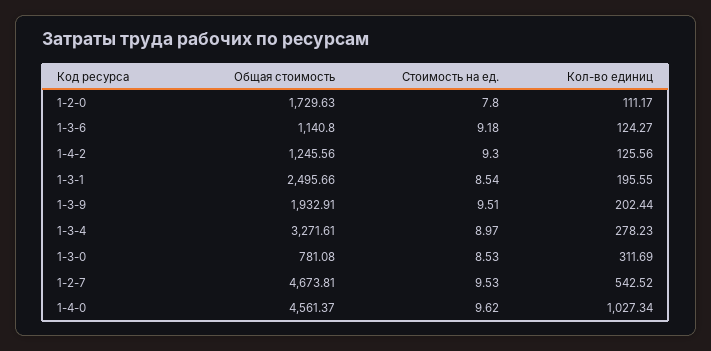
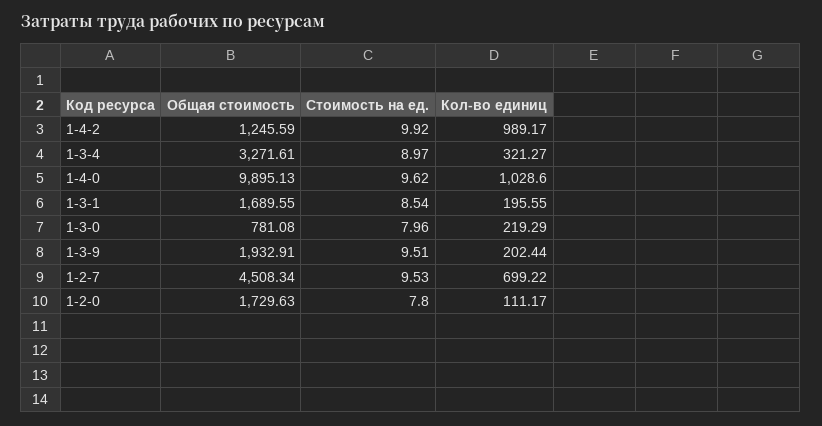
  {
    "Общая стоимость": {
      "1-2-0": 1729.63,
-     "1-3-6": 1140.8,
-     "1-4-2": 1245.56,
+     "1-4-2": 1245.59,
-     "1-3-1": 2495.66,
+     "1-3-1": 1689.55,
      "1-3-9": 1932.91,
      "1-3-4": 3271.61,
      "1-3-0": 781.08,
-     "1-2-7": 4673.81,
+     "1-2-7": 4508.34,
-     "1-4-0": 4561.37
+     "1-4-0": 9895.13
    },
    "Стоимость на ед.": {
      "1-2-0": 7.8,
-     "1-3-6": 9.18,
-     "1-4-2": 9.3,
+     "1-4-2": 9.92,
      "1-3-1": 8.54,
      "1-3-9": 9.51,
      "1-3-4": 8.97,
-     "1-3-0": 8.53,
+     "1-3-0": 7.96,
      "1-2-7": 9.53,
      "1-4-0": 9.62
    },
    "Кол-во единиц": {
      "1-2-0": 111.17,
-     "1-3-6": 124.27,
-     "1-4-2": 125.56,
+     "1-4-2": 989.17,
      "1-3-1": 195.55,
      "1-3-9": 202.44,
-     "1-3-4": 278.23,
+     "1-3-4": 321.27,
-     "1-3-0": 311.69,
+     "1-3-0": 219.29,
-     "1-2-7": 542.52,
+     "1-2-7": 699.22,
-     "1-4-0": 1027.34
+     "1-4-0": 1028.6
    }
  }

